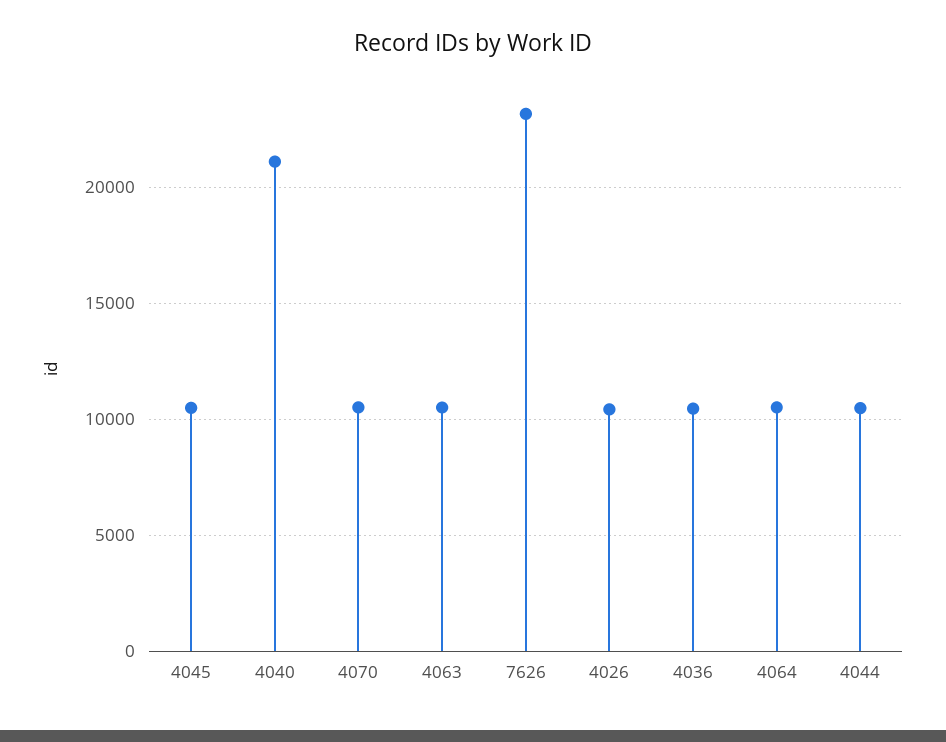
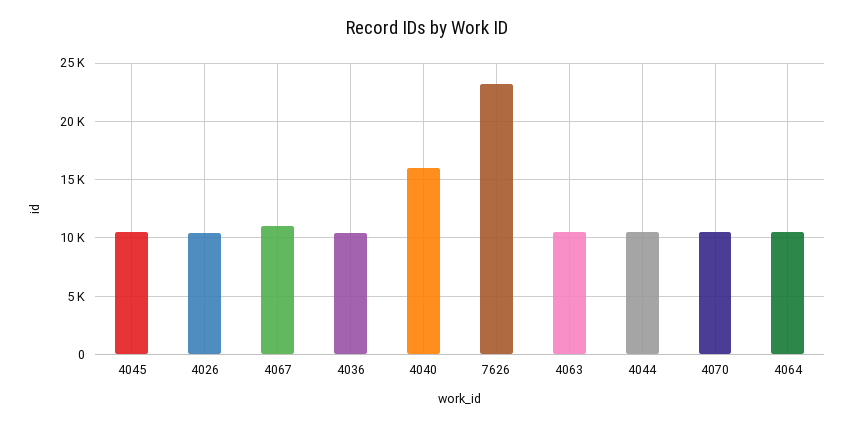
  {
    "4045": 10500,
-   "4040": 21000,
+   "4040": 16000,
    "4070": 10500,
    "4063": 10500,
    "7626": 23000,
    "4026": 10500,
    "4036": 10500,
    "4064": 10500,
-   "4044": 10500
+   "4044": 10500,
+   "4067": 11000
  }

